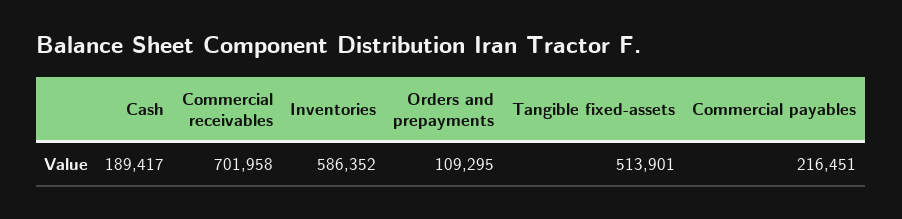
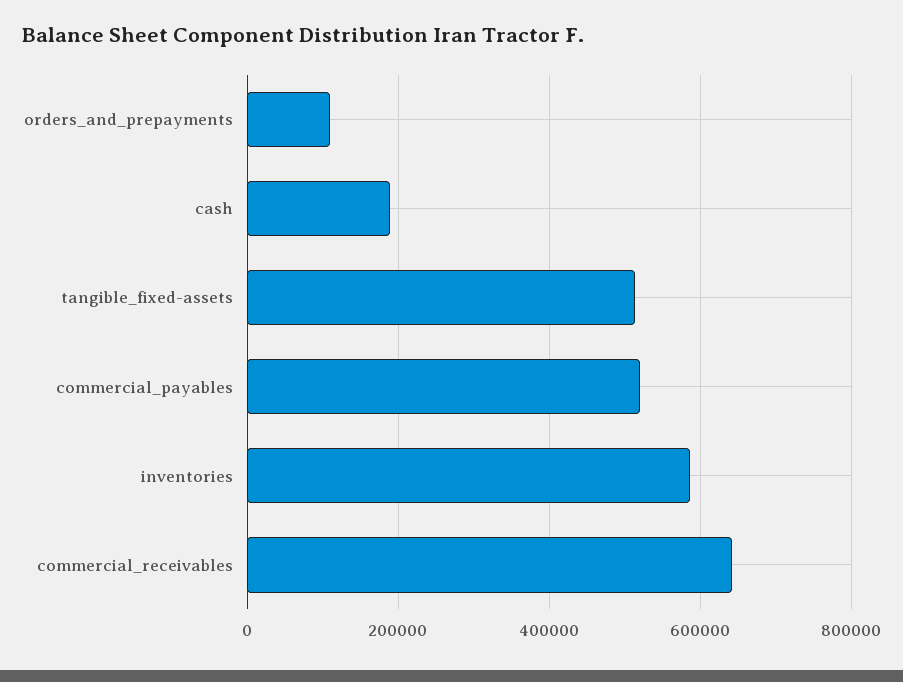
  {
    "Cash": 189417,
-   "Commercial receivables": 701958,
+   "Commercial receivables": 640000,
    "Inventories": 586352,
    "Orders and prepayments": 109295,
    "Tangible fixed-assets": 513901,
-   "Commercial payables": 216451
+   "Commercial payables": 520000
  }

